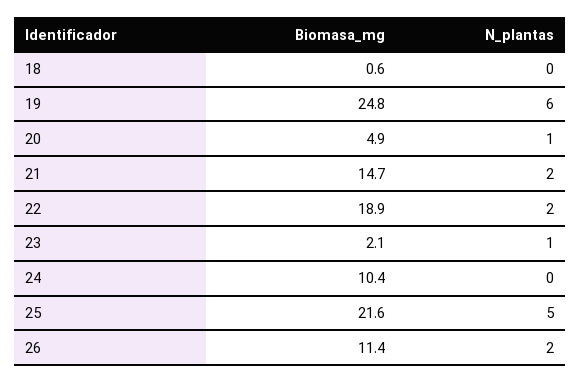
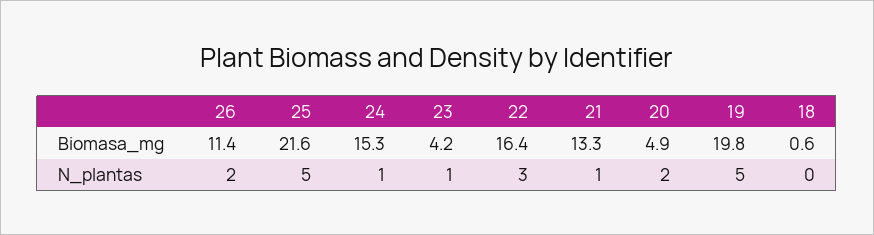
  {
    "Biomasa_mg": {
      "18": 0.6,
-     "19": 24.8,
+     "19": 19.8,
      "20": 4.9,
-     "21": 14.7,
+     "21": 13.3,
-     "22": 18.9,
+     "22": 16.4,
-     "23": 2.1,
+     "23": 4.2,
-     "24": 10.4,
+     "24": 15.3,
      "25": 21.6,
      "26": 11.4
    },
    "N_plantas": {
      "18": 0,
-     "19": 6,
+     "19": 5,
-     "20": 1,
+     "20": 2,
-     "21": 2,
+     "21": 1,
-     "22": 2,
+     "22": 3,
      "23": 1,
-     "24": 0,
+     "24": 1,
      "25": 5,
      "26": 2
    }
  }

